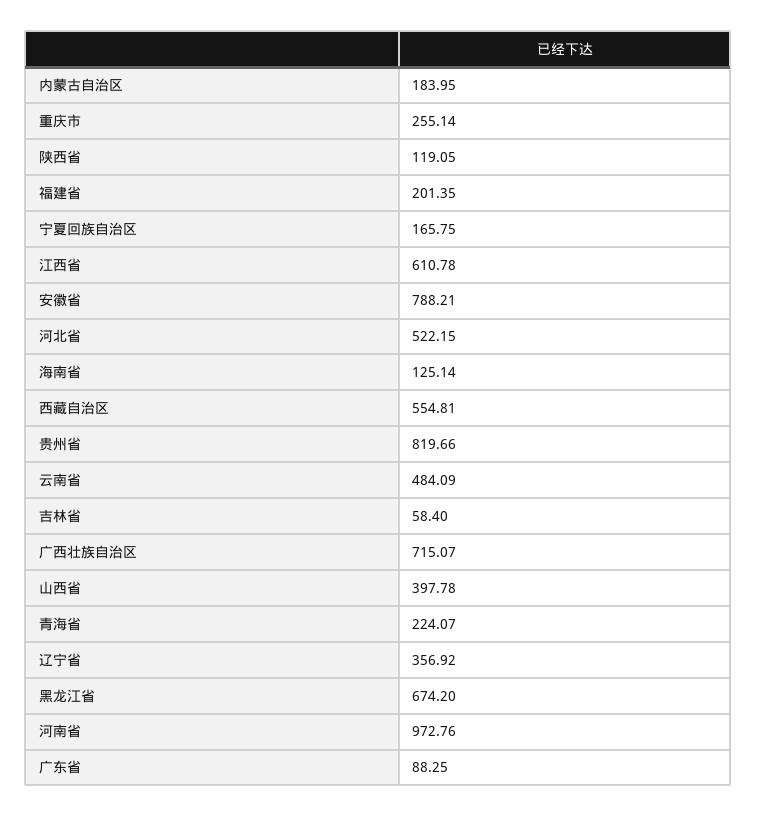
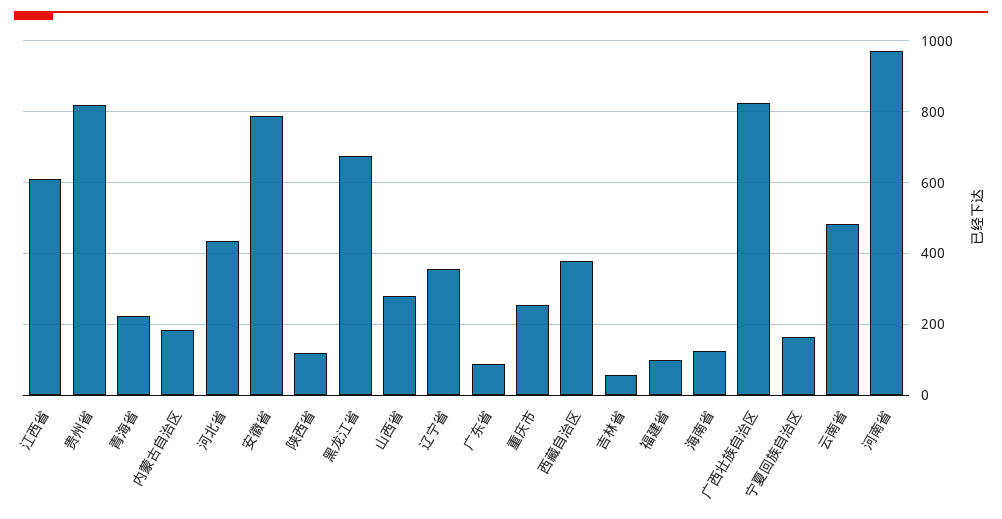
  {
    "内蒙古自治区": 183.95,
    "重庆市": 255.14,
    "陕西省": 119.05,
-   "福建省": 201.35,
+   "福建省": 100,
    "宁夏回族自治区": 165.75,
    "江西省": 610.78,
    "安徽省": 788.21,
-   "河北省": 522.15,
+   "河北省": 440,
    "海南省": 125.14,
-   "西藏自治区": 554.81,
+   "西藏自治区": 380,
    "贵州省": 819.66,
    "云南省": 484.09,
    "吉林省": 58.4,
-   "广西壮族自治区": 715.07,
+   "广西壮族自治区": 820,
-   "山西省": 397.78,
+   "山西省": 280,
    "青海省": 224.07,
    "辽宁省": 356.92,
    "黑龙江省": 674.2,
    "河南省": 972.76,
    "广东省": 88.25
  }

